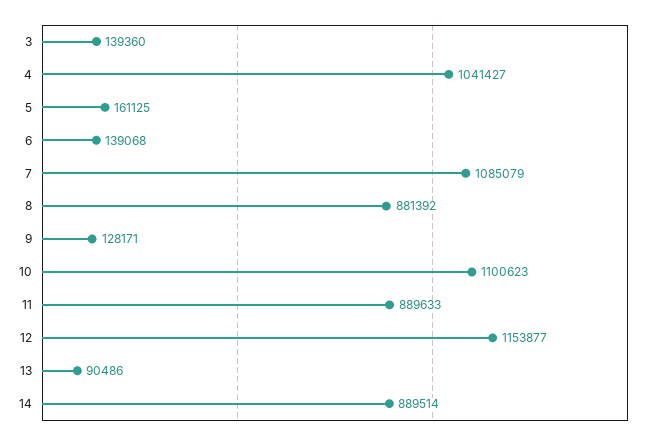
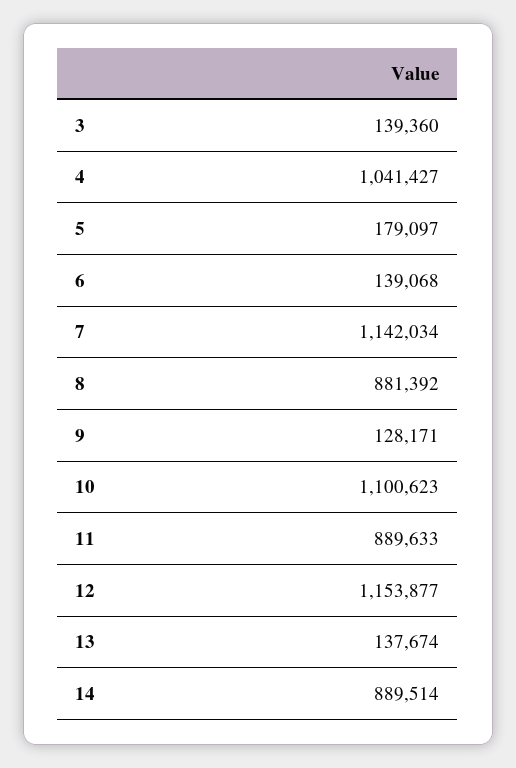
  {
    "3": 139360,
    "4": 1041427,
-   "5": 161125,
+   "5": 179097,
    "6": 139068,
-   "7": 1085079,
+   "7": 1142034,
    "8": 881392,
    "9": 128171,
    "10": 1100623,
    "11": 889633,
    "12": 1153877,
-   "13": 90486,
+   "13": 137674,
    "14": 889514
  }

